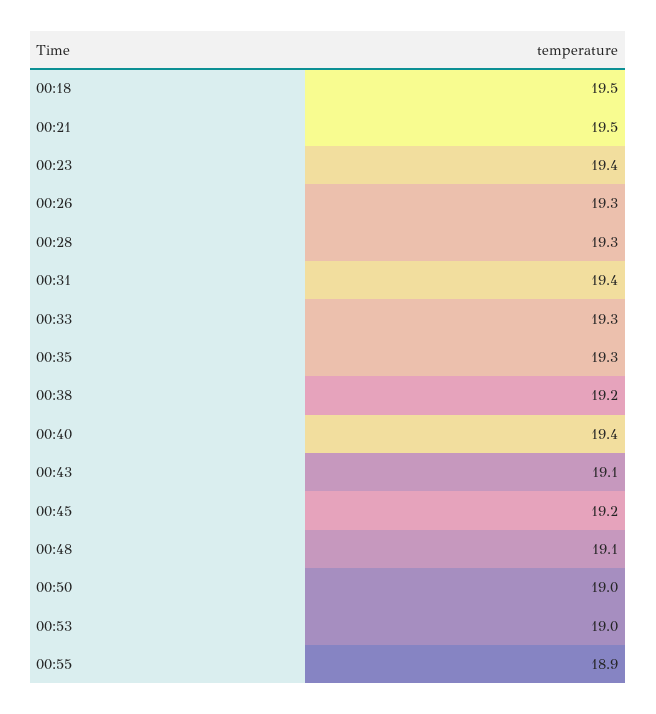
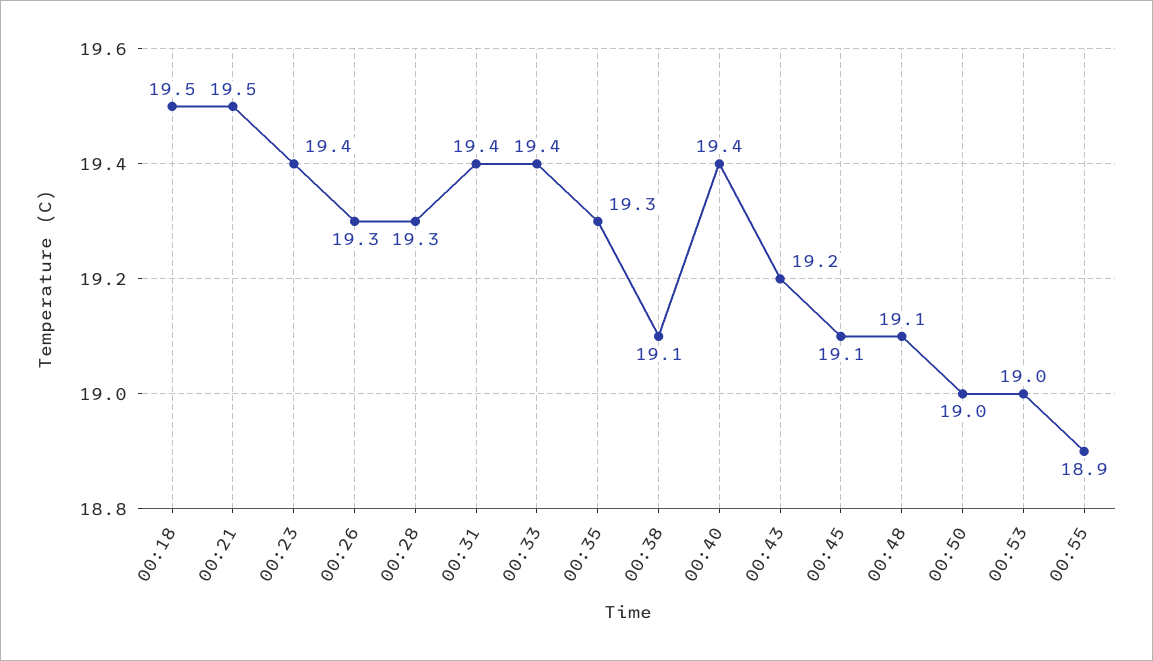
  {
    "00:18": 19.5,
    "00:21": 19.5,
    "00:23": 19.4,
    "00:26": 19.3,
    "00:28": 19.3,
    "00:31": 19.4,
-   "00:33": 19.3,
+   "00:33": 19.4,
    "00:35": 19.3,
-   "00:38": 19.2,
+   "00:38": 19.1,
    "00:40": 19.4,
-   "00:43": 19.1,
+   "00:43": 19.2,
-   "00:45": 19.2,
+   "00:45": 19.1,
    "00:48": 19.1,
    "00:50": 19,
    "00:53": 19,
    "00:55": 18.9
  }

